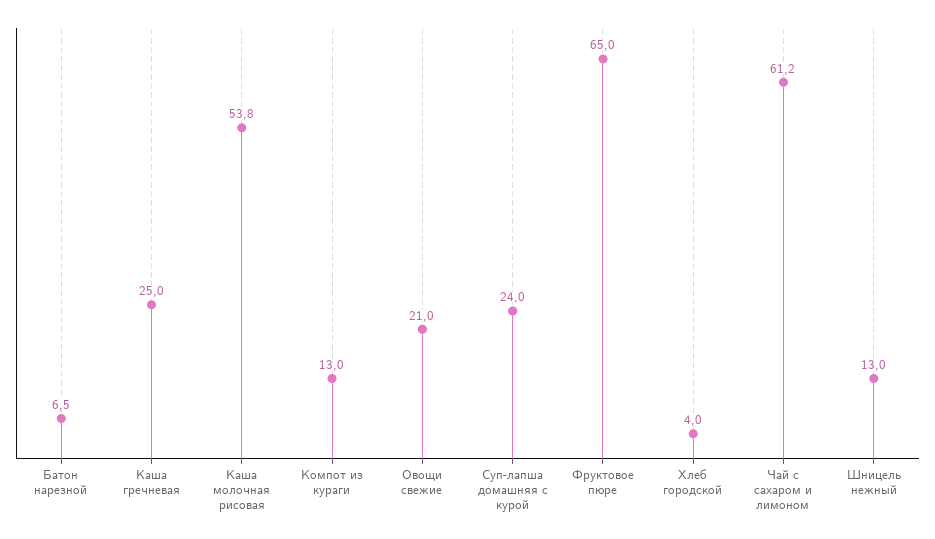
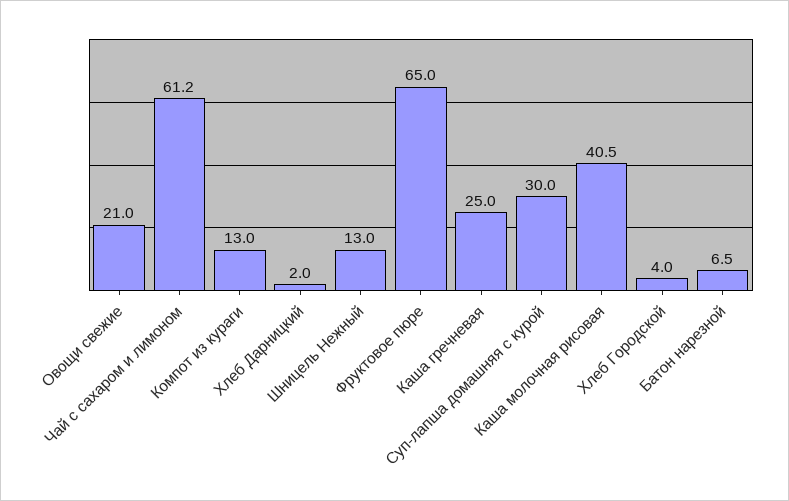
  {
    "Батон нарезной": 6.5,
    "Каша гречневая": 25,
-   "Каша молочная рисовая": 53.8,
+   "Каша молочная рисовая": 40.5,
    "Компот из кураги": 13,
    "Овощи свежие": 21,
-   "Суп-лапша домашняя с курой": 24,
+   "Суп-лапша домашняя с курой": 30,
    "Фруктовое пюре": 65,
    "Хлеб городской": 4,
    "Чай с сахаром и лимоном": 61.2,
-   "Шницель нежный": 13
+   "Шницель нежный": 13,
+   "Хлеб Дарницкий": 2
  }

